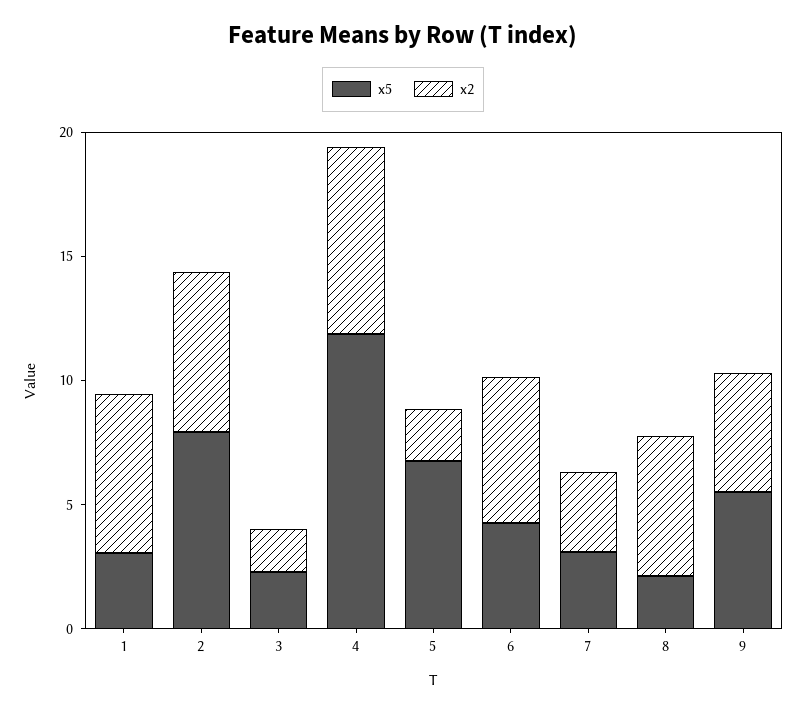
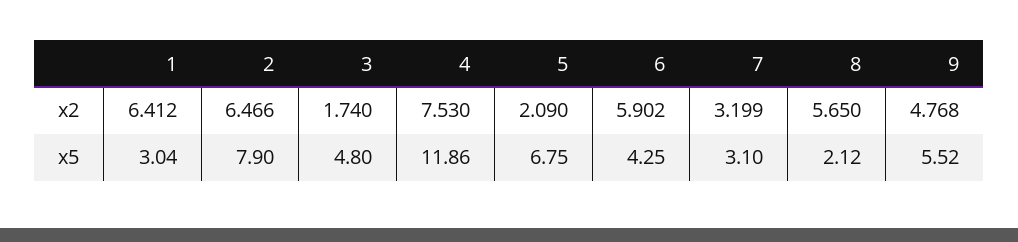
  {
    "x5": {
      "1": 3.04,
      "2": 7.9,
-     "3": 2,
+     "3": 4.8,
      "4": 11.86,
      "5": 6.75,
      "6": 4.25,
      "7": 3.1,
      "8": 2.12,
      "9": 5.52
    },
    "x2": {
      "1": 6.412,
      "2": 6.466,
      "3": 1.74,
      "4": 7.53,
      "5": 2.09,
      "6": 5.902,
      "7": 3.199,
      "8": 5.65,
      "9": 4.768
    }
  }

